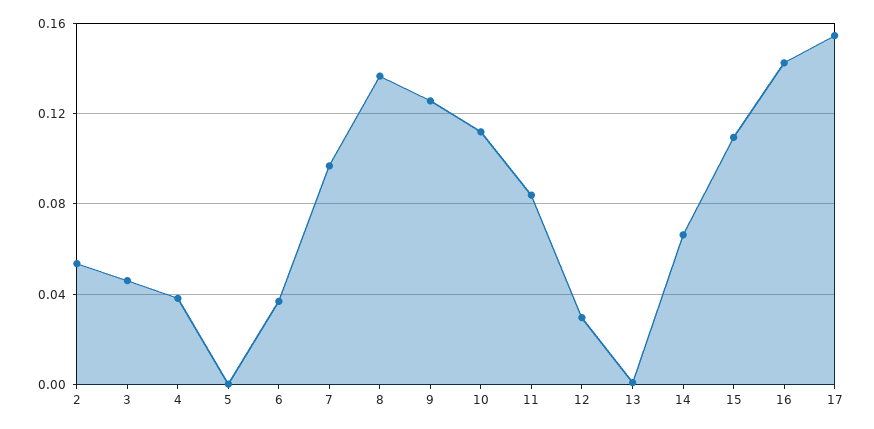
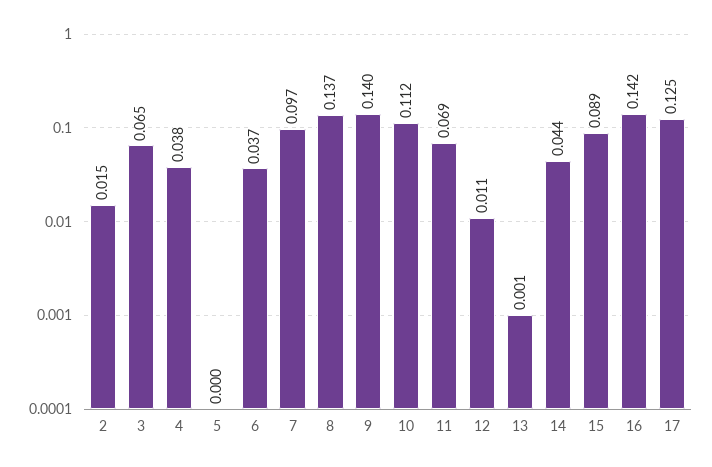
  {
-   "2": 0.055,
+   "2": 0.015,
-   "3": 0.045,
+   "3": 0.065,
    "4": 0.038,
    "5": 0,
    "6": 0.037,
    "7": 0.097,
    "8": 0.137,
-   "9": 0.125,
+   "9": 0.14,
    "10": 0.112,
-   "11": 0.085,
+   "11": 0.069,
-   "12": 0.03,
+   "12": 0.011,
    "13": 0.001,
-   "14": 0.065,
+   "14": 0.044,
-   "15": 0.11,
+   "15": 0.089,
    "16": 0.142,
-   "17": 0.155
+   "17": 0.125
  }

